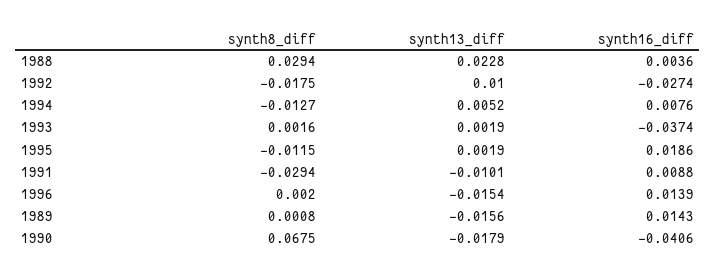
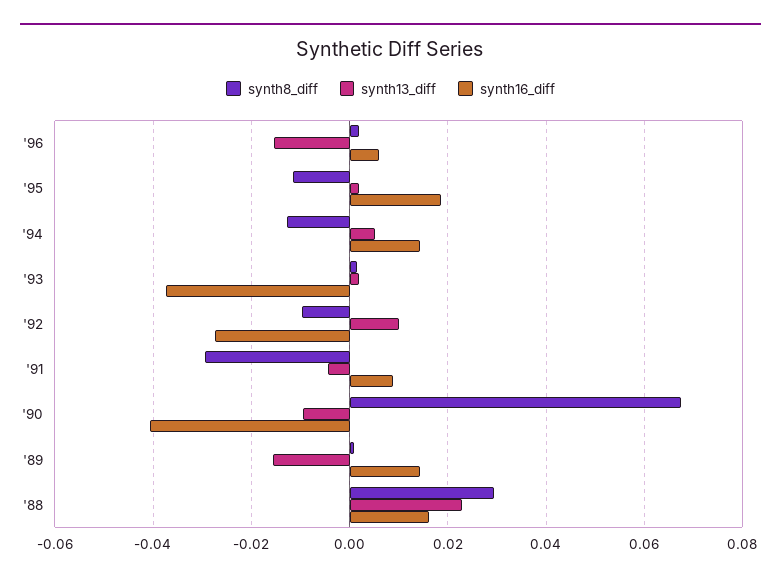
  {
    "synth8_diff": {
      "1988": 0.0294,
-     "1992": -0.0175,
+     "1992": -0.01,
      "1994": -0.0127,
      "1993": 0.0016,
      "1995": -0.0115,
      "1991": -0.0294,
      "1996": 0.002,
      "1989": 0.0008,
      "1990": 0.0675
    },
    "synth13_diff": {
      "1988": 0.0228,
      "1992": 0.01,
      "1994": 0.0052,
      "1993": 0.0019,
      "1995": 0.0019,
-     "1991": -0.0101,
+     "1991": -0.004,
      "1996": -0.0154,
      "1989": -0.0156,
-     "1990": -0.0179
+     "1990": -0.01
    },
    "synth16_diff": {
-     "1988": 0.0036,
+     "1988": 0.016,
      "1992": -0.0274,
-     "1994": 0.0076,
+     "1994": 0.014,
      "1993": -0.0374,
      "1995": 0.0186,
      "1991": 0.0088,
-     "1996": 0.0139,
+     "1996": 0.006,
      "1989": 0.0143,
      "1990": -0.0406
    }
  }

